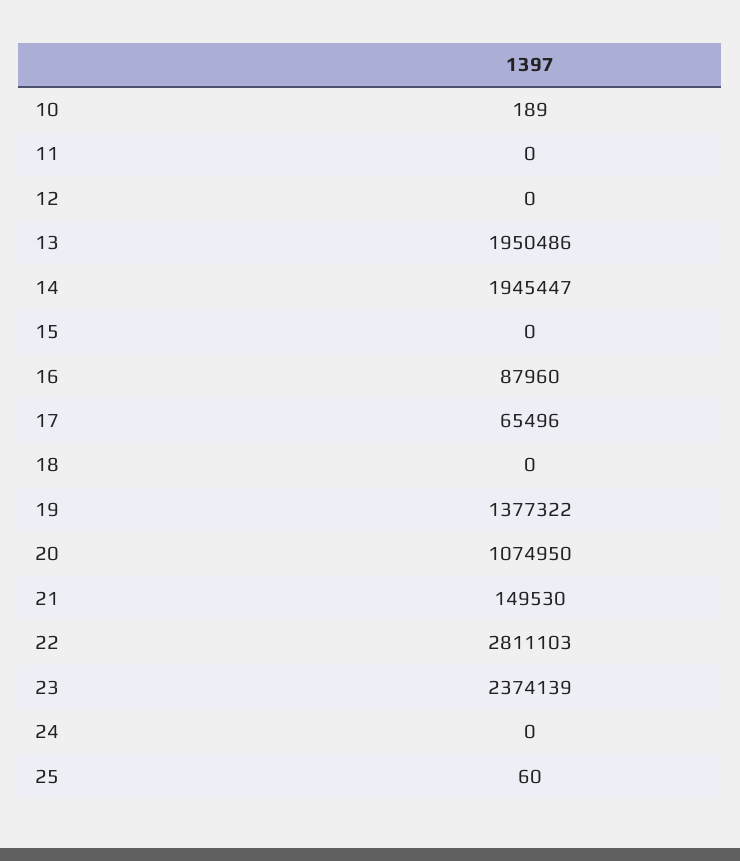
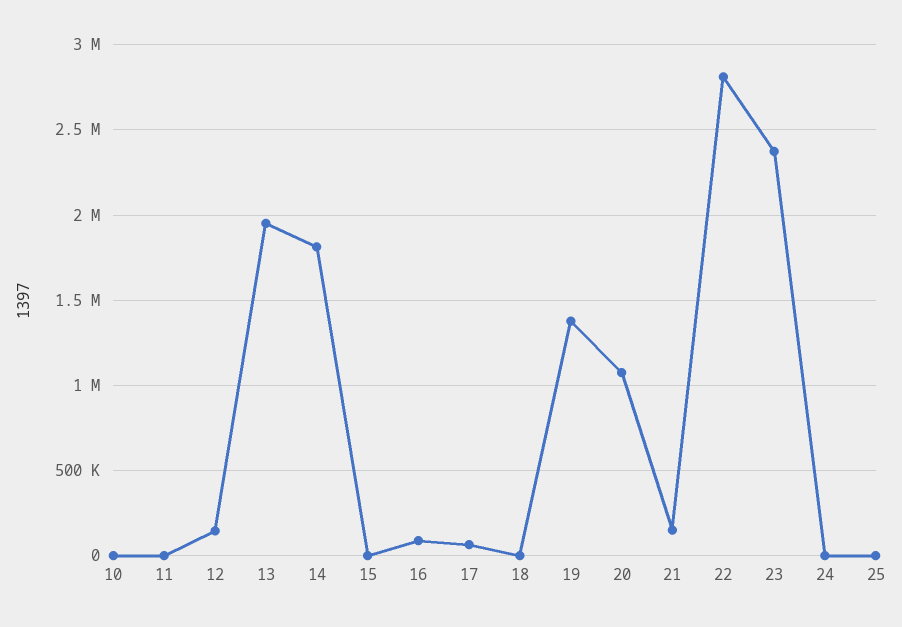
  {
    "10": 189,
    "11": 0,
-   "12": 0,
+   "12": 150000,
    "13": 1950486,
-   "14": 1945447,
+   "14": 1800000,
    "15": 0,
    "16": 87960,
    "17": 65496,
    "18": 0,
    "19": 1377322,
    "20": 1074950,
    "21": 149530,
    "22": 2811103,
    "23": 2374139,
    "24": 0,
    "25": 60
  }

